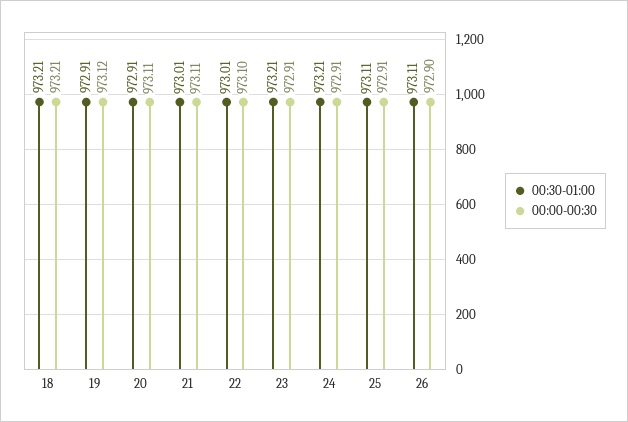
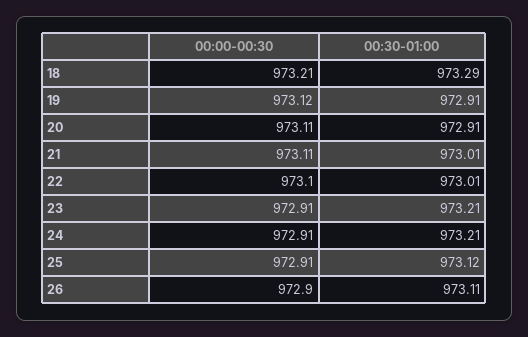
  {
    "00:30-01:00": {
-     "18": 973.21,
+     "18": 973.29,
      "19": 972.91,
      "20": 972.91,
      "21": 973.01,
      "22": 973.01,
      "23": 973.21,
      "24": 973.21,
-     "25": 973.11,
+     "25": 973.12,
      "26": 973.11
    },
    "00:00-00:30": {
      "18": 973.21,
      "19": 973.12,
      "20": 973.11,
      "21": 973.11,
      "22": 973.1,
      "23": 972.91,
      "24": 972.91,
      "25": 972.91,
      "26": 972.9
    }
  }

